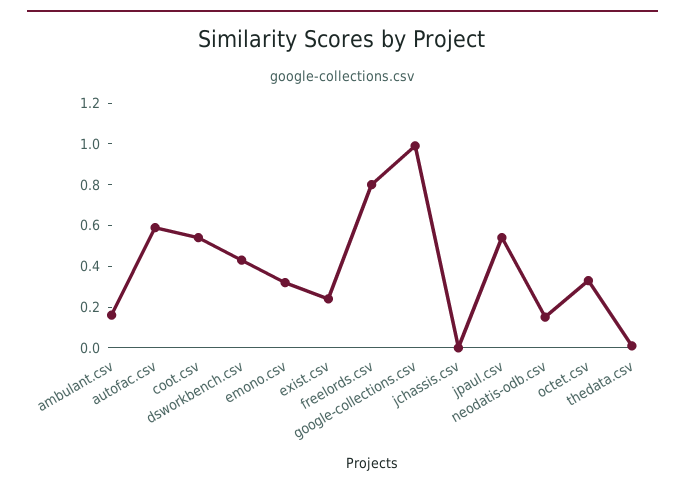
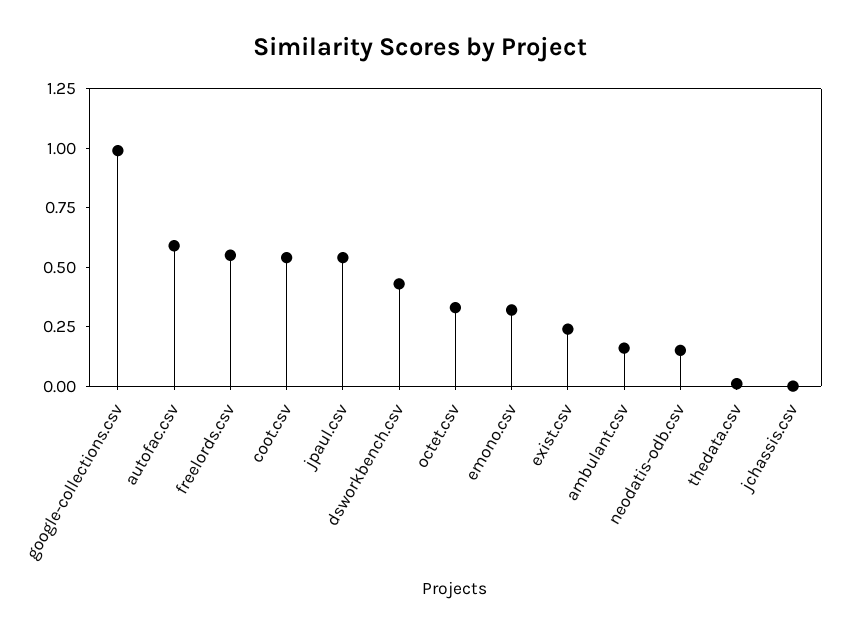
  {
    "ambulant.csv": 0.15,
    "autofac.csv": 0.6,
    "coot.csv": 0.55,
    "dsworkbench.csv": 0.45,
    "emono.csv": 0.3,
    "exist.csv": 0.25,
-   "freelords.csv": 0.8,
+   "freelords.csv": 0.55,
    "google-collections.csv": 1,
    "jchassis.csv": 0,
    "jpaul.csv": 0.55,
    "neodatis-odb.csv": 0.15,
    "octet.csv": 0.35,
    "thedata.csv": 0
  }

